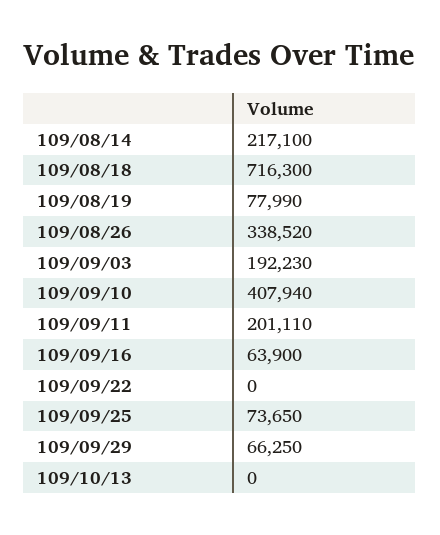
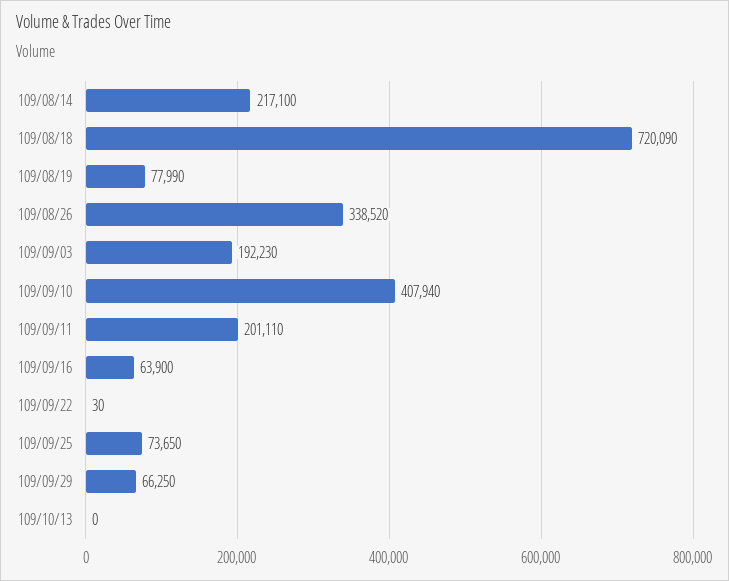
  {
    "109/08/14": 217100,
-   "109/08/18": 716300,
+   "109/08/18": 720090,
    "109/08/19": 77990,
    "109/08/26": 338520,
    "109/09/03": 192230,
    "109/09/10": 407940,
    "109/09/11": 201110,
    "109/09/16": 63900,
-   "109/09/22": 0,
+   "109/09/22": 30,
    "109/09/25": 73650,
    "109/09/29": 66250,
    "109/10/13": 0
  }

